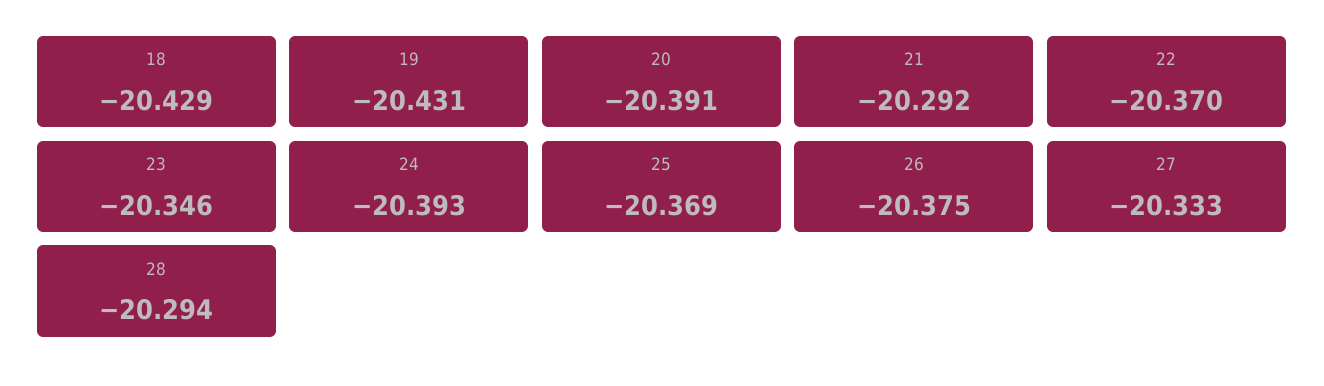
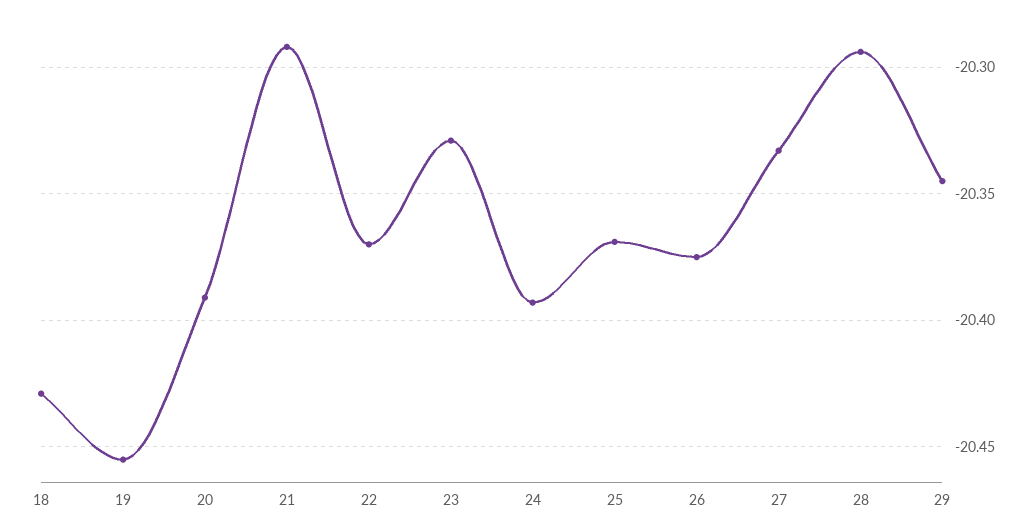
  {
    "18": -20.429,
-   "19": -20.431,
+   "19": -20.455,
    "20": -20.391,
    "21": -20.292,
    "22": -20.37,
-   "23": -20.346,
+   "23": -20.33,
    "24": -20.393,
    "25": -20.369,
    "26": -20.375,
    "27": -20.333,
-   "28": -20.294
+   "28": -20.294,
+   "29": -20.345
  }

